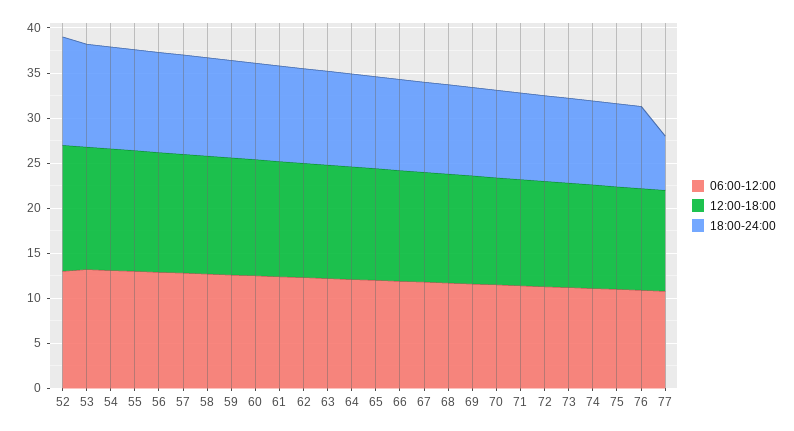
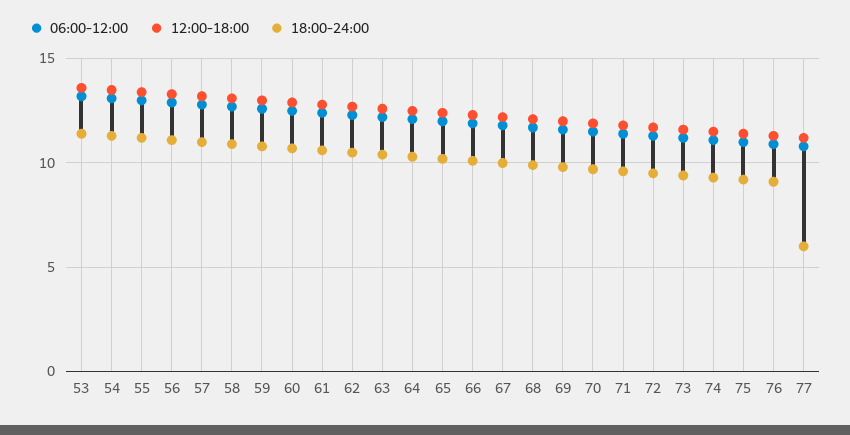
  {
    "06:00-12:00": {
-     "52": 13,
      "53": 13,
      "54": 13,
      "55": 13,
      "56": 13,
      "57": 13,
      "58": 12.5,
      "59": 12.5,
      "60": 12.5,
      "61": 12.5,
      "62": 12.5,
      "63": 12,
      "64": 12,
      "65": 12,
      "66": 12,
      "67": 12,
      "68": 11.5,
      "69": 11.5,
      "70": 11.5,
      "71": 11.5,
      "72": 11.5,
      "73": 11,
      "74": 11,
      "75": 11,
      "76": 11,
      "77": 11
    },
    "12:00-18:00": {
-     "52": 14,
      "53": 13.5,
      "54": 13.5,
      "55": 13.5,
      "56": 13.5,
      "57": 13,
      "58": 13,
      "59": 13,
      "60": 13,
      "61": 13,
      "62": 12.5,
      "63": 12.5,
      "64": 12.5,
      "65": 12.5,
      "66": 12.5,
      "67": 12,
      "68": 12,
      "69": 12,
      "70": 12,
      "71": 12,
      "72": 11.5,
      "73": 11.5,
      "74": 11.5,
      "75": 11.5,
      "76": 11.5,
      "77": 11
    },
    "18:00-24:00": {
-     "52": 12,
      "53": 11.5,
      "54": 11.5,
      "55": 11,
      "56": 11,
      "57": 11,
      "58": 11,
      "59": 11,
      "60": 10.5,
      "61": 10.5,
      "62": 10.5,
      "63": 10.5,
      "64": 10.5,
      "65": 10,
      "66": 10,
      "67": 10,
      "68": 10,
      "69": 10,
      "70": 9.5,
      "71": 9.5,
      "72": 9.5,
      "73": 9.5,
      "74": 9.5,
      "75": 9,
      "76": 9,
      "77": 6
    }
  }

